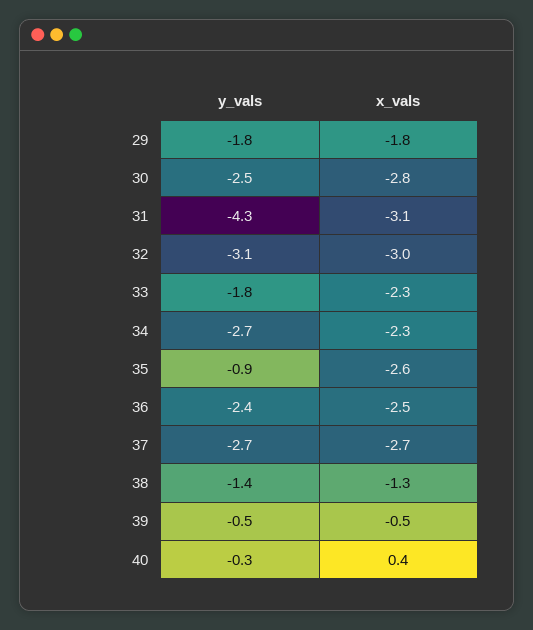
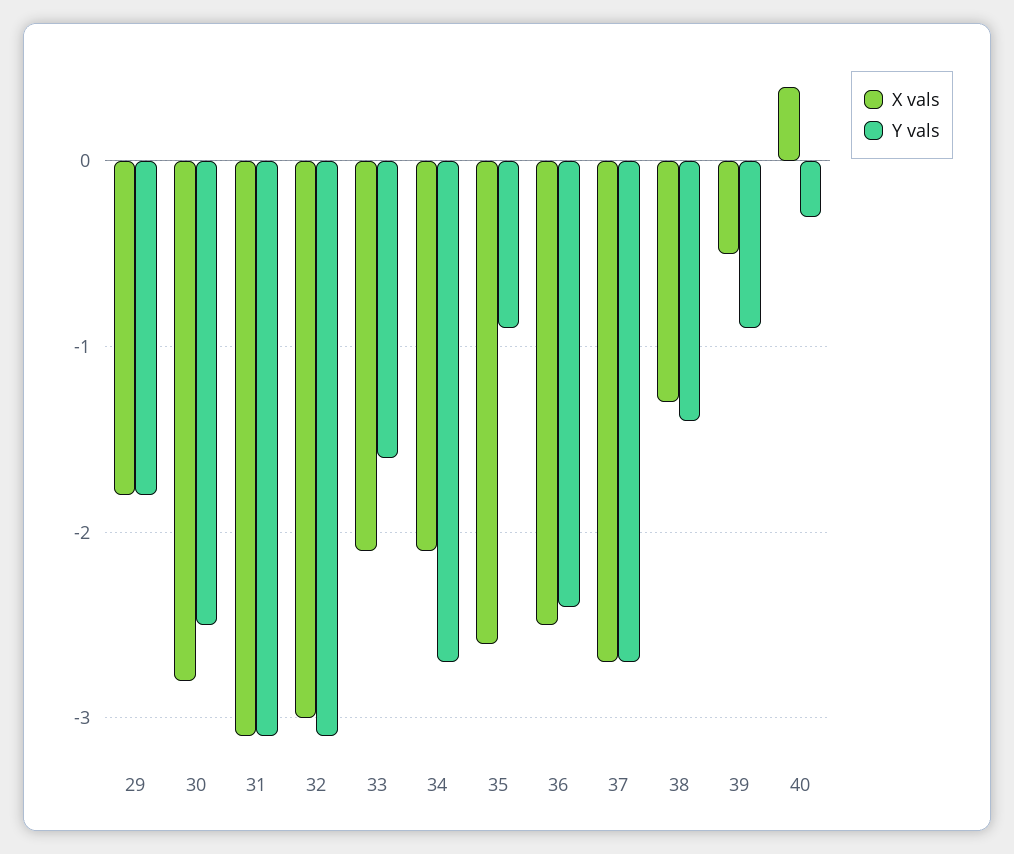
  {
    "y_vals": {
      "29": -1.8,
      "30": -2.5,
-     "31": -4.3,
+     "31": -3.1,
      "32": -3.1,
-     "33": -1.8,
+     "33": -1.6,
      "34": -2.7,
      "35": -0.9,
      "36": -2.4,
      "37": -2.7,
      "38": -1.4,
-     "39": -0.5,
+     "39": -0.9,
      "40": -0.3
    },
    "x_vals": {
      "29": -1.8,
      "30": -2.8,
      "31": -3.1,
      "32": -3,
-     "33": -2.3,
+     "33": -2.1,
-     "34": -2.3,
+     "34": -2.1,
      "35": -2.6,
      "36": -2.5,
      "37": -2.7,
      "38": -1.3,
      "39": -0.5,
      "40": 0.4
    }
  }

